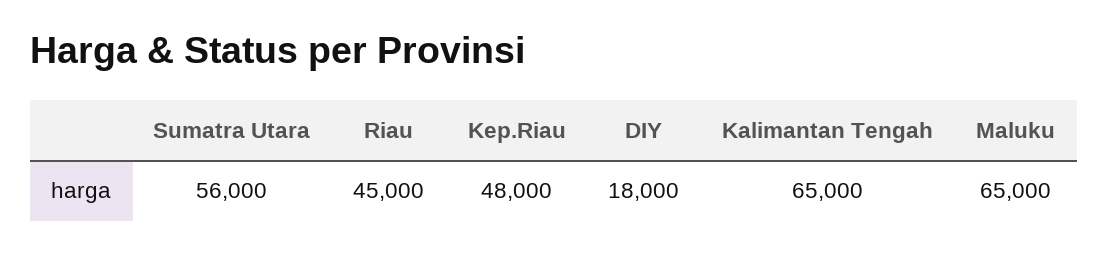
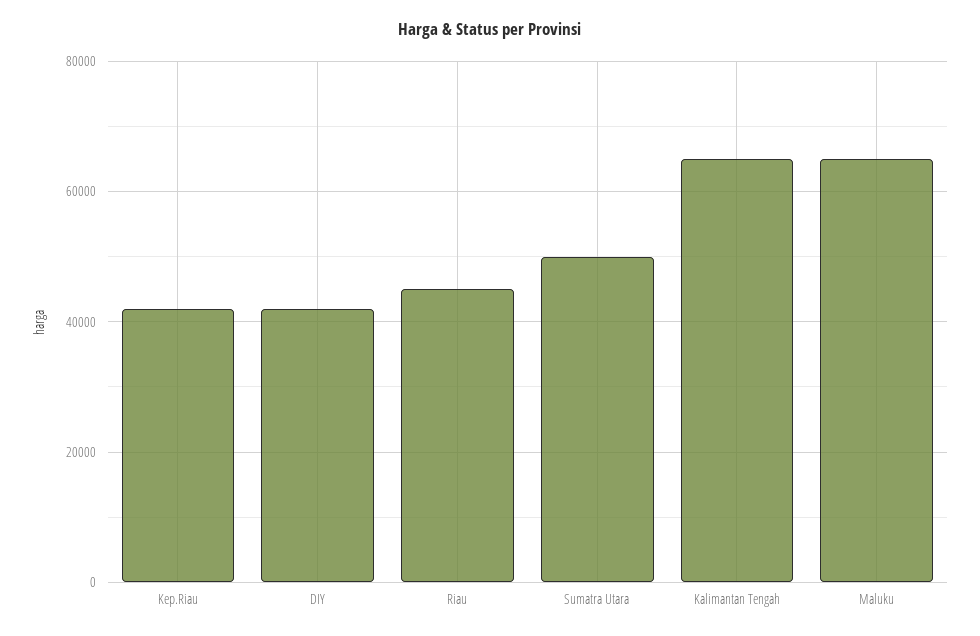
  {
-   "Sumatra Utara": 56000,
+   "Sumatra Utara": 50000,
    "Riau": 45000,
-   "Kep.Riau": 48000,
+   "Kep.Riau": 42000,
-   "DIY": 18000,
+   "DIY": 42000,
    "Kalimantan Tengah": 65000,
    "Maluku": 65000
  }

